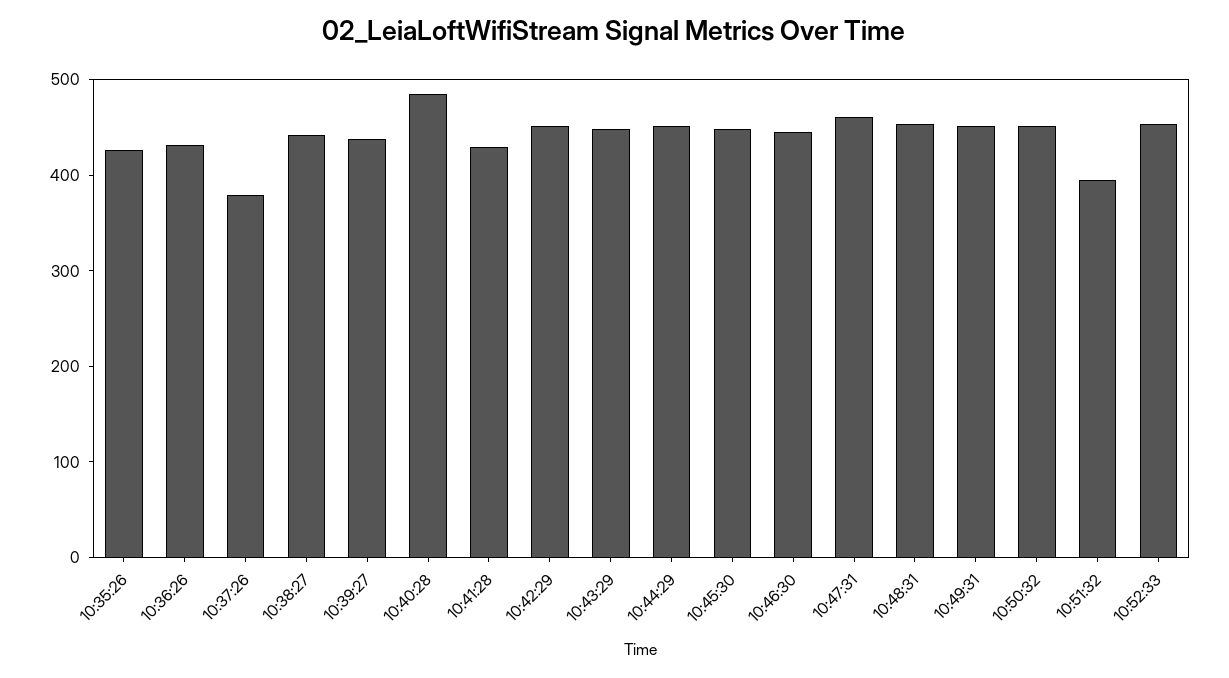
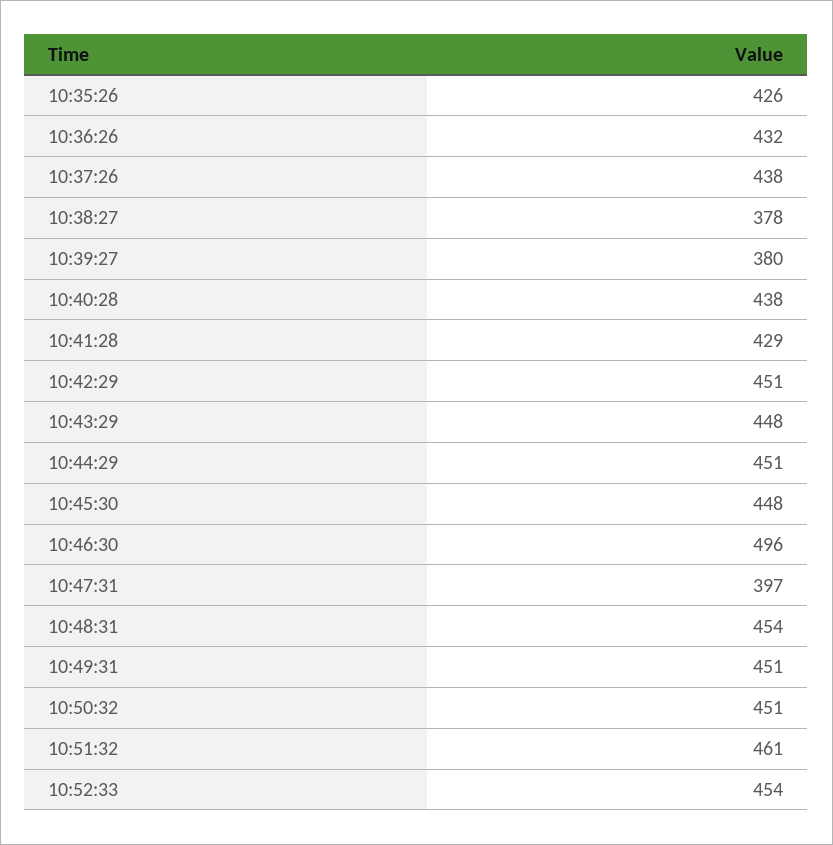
  {
    "10:35:26": 426,
    "10:36:26": 432,
-   "10:37:26": 380,
+   "10:37:26": 438,
-   "10:38:27": 440,
+   "10:38:27": 378,
-   "10:39:27": 440,
+   "10:39:27": 380,
-   "10:40:28": 480,
+   "10:40:28": 438,
    "10:41:28": 429,
    "10:42:29": 451,
    "10:43:29": 448,
    "10:44:29": 451,
    "10:45:30": 448,
-   "10:46:30": 440,
+   "10:46:30": 496,
-   "10:47:31": 460,
+   "10:47:31": 397,
    "10:48:31": 454,
    "10:49:31": 451,
    "10:50:32": 451,
-   "10:51:32": 400,
+   "10:51:32": 461,
    "10:52:33": 454
  }

